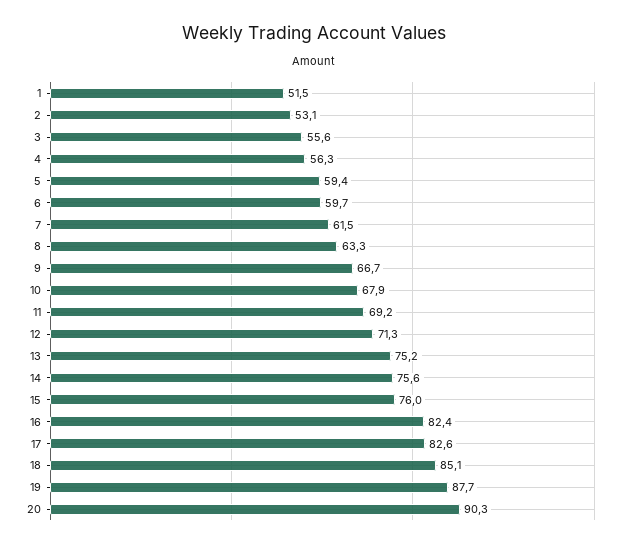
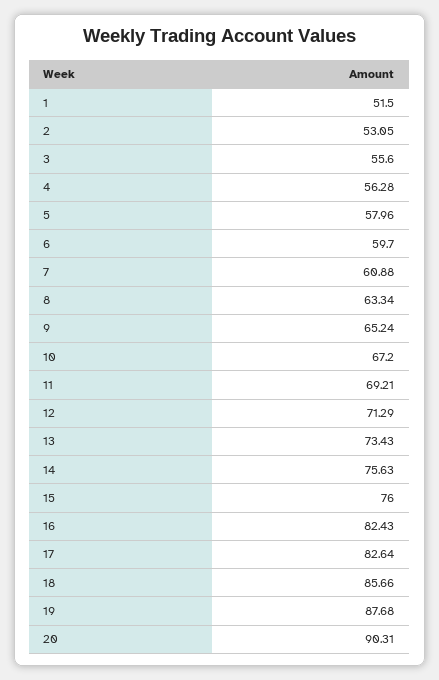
  {
    "1": 51.5,
    "2": 53.05,
    "3": 55.6,
    "4": 56.28,
-   "5": 59.4,
+   "5": 57.96,
    "6": 59.7,
-   "7": 61.5,
+   "7": 60.88,
    "8": 63.34,
-   "9": 66.7,
+   "9": 65.24,
-   "10": 67.9,
+   "10": 67.2,
    "11": 69.21,
    "12": 71.29,
-   "13": 75.2,
+   "13": 73.43,
    "14": 75.63,
    "15": 76,
    "16": 82.43,
    "17": 82.64,
-   "18": 85.1,
+   "18": 85.66,
    "19": 87.68,
    "20": 90.31
  }

